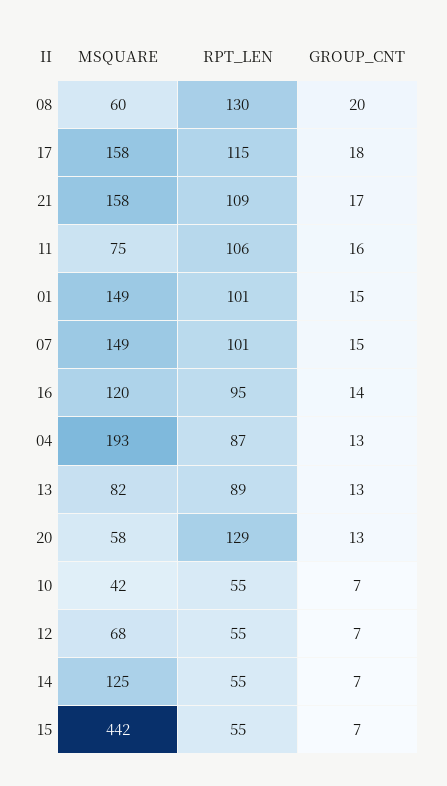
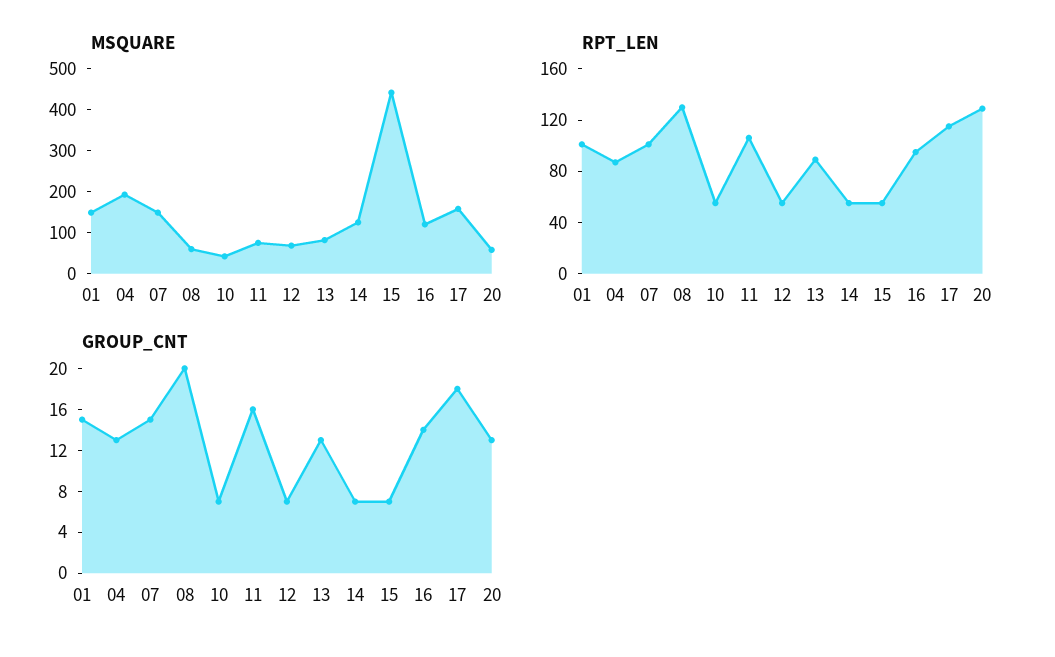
  {
    "MSQUARE": {
      "08": 60,
      "17": 158,
-     "21": 158,
      "11": 75,
      "01": 149,
      "07": 149,
      "16": 120,
      "04": 193,
      "13": 82,
      "20": 58,
      "10": 42,
      "12": 68,
      "14": 125,
      "15": 442
    },
    "RPT_LEN": {
      "08": 130,
      "17": 115,
-     "21": 109,
      "11": 106,
      "01": 101,
      "07": 101,
      "16": 95,
      "04": 87,
      "13": 89,
      "20": 129,
      "10": 55,
      "12": 55,
      "14": 55,
      "15": 55
    },
    "GROUP_CNT": {
      "08": 20,
      "17": 18,
-     "21": 17,
      "11": 16,
      "01": 15,
      "07": 15,
      "16": 14,
      "04": 13,
      "13": 13,
      "20": 13,
      "10": 7,
      "12": 7,
      "14": 7,
      "15": 7
    }
  }

